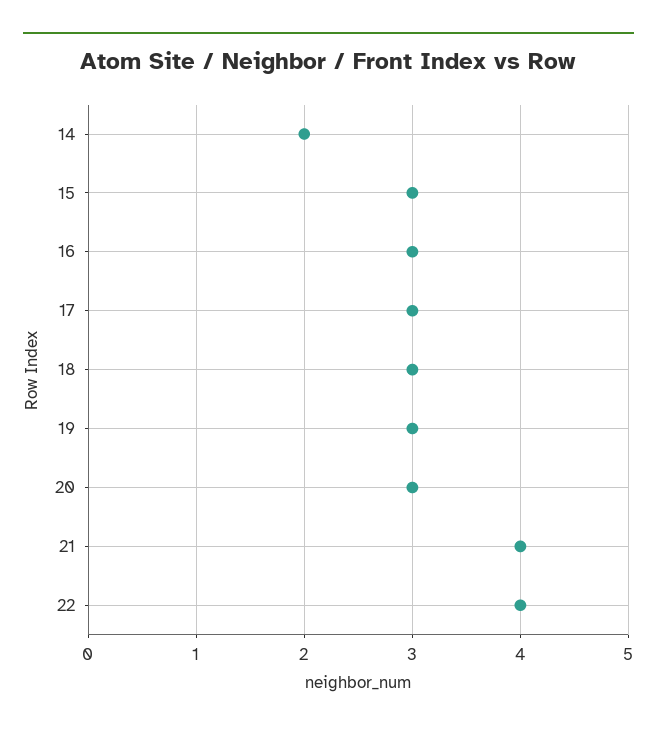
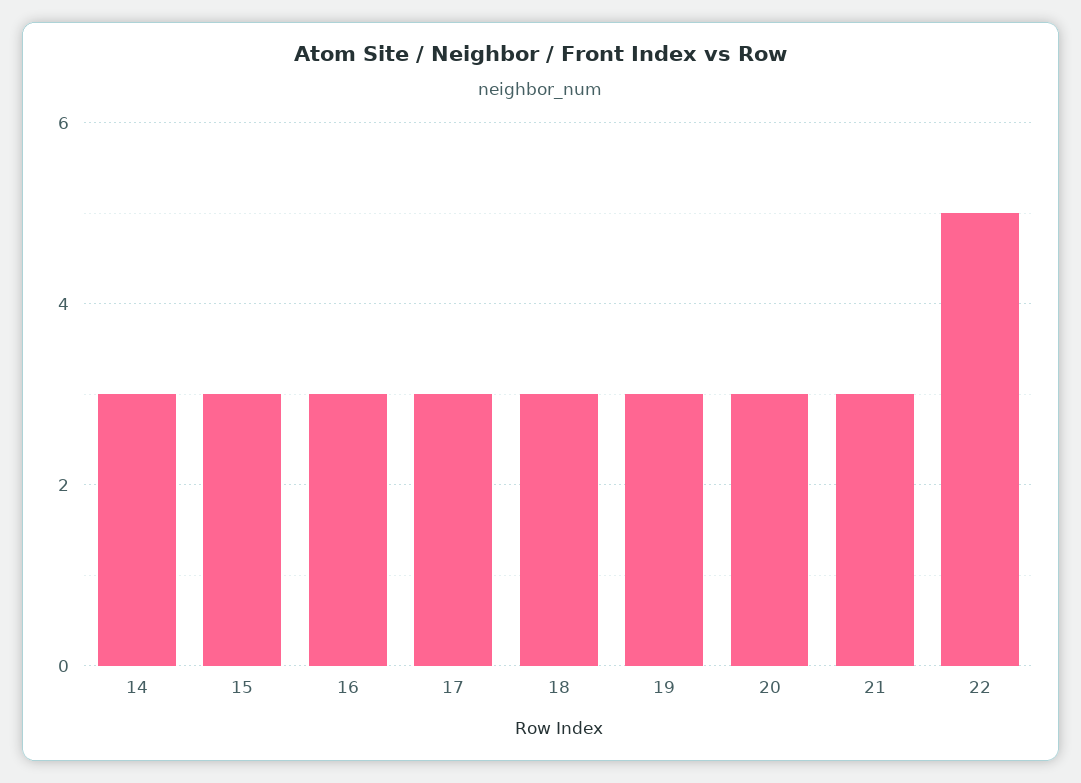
  {
-   "14": 2,
+   "14": 3,
    "15": 3,
    "16": 3,
    "17": 3,
    "18": 3,
    "19": 3,
    "20": 3,
-   "21": 4,
+   "21": 3,
-   "22": 4
+   "22": 5
  }

